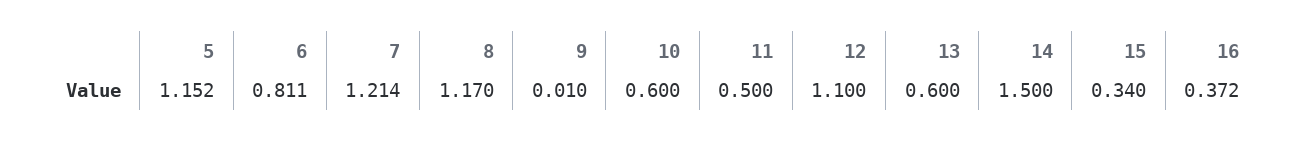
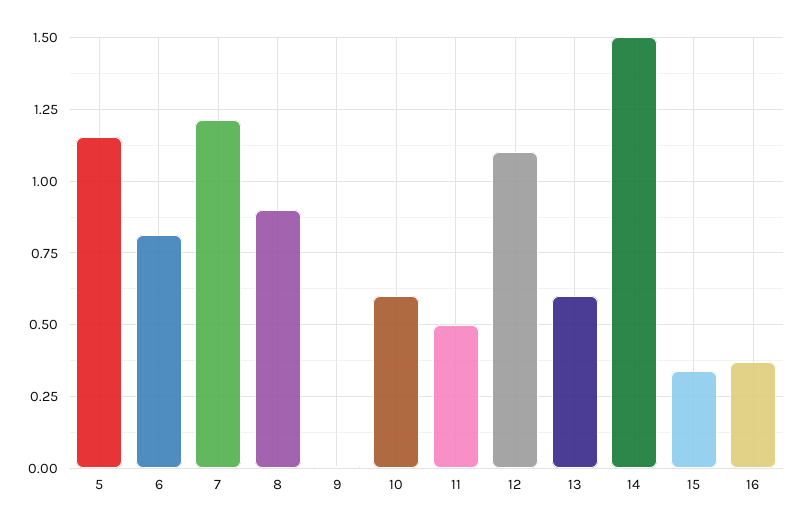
  {
    "5": 1.152,
    "6": 0.811,
    "7": 1.214,
-   "8": 1.17,
+   "8": 0.9,
    "9": 0.01,
    "10": 0.6,
    "11": 0.5,
    "12": 1.1,
    "13": 0.6,
    "14": 1.5,
    "15": 0.34,
    "16": 0.372
  }

